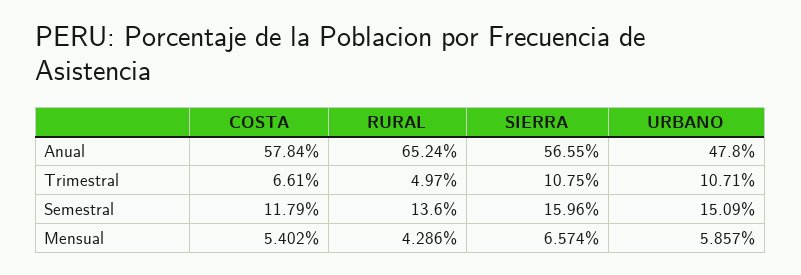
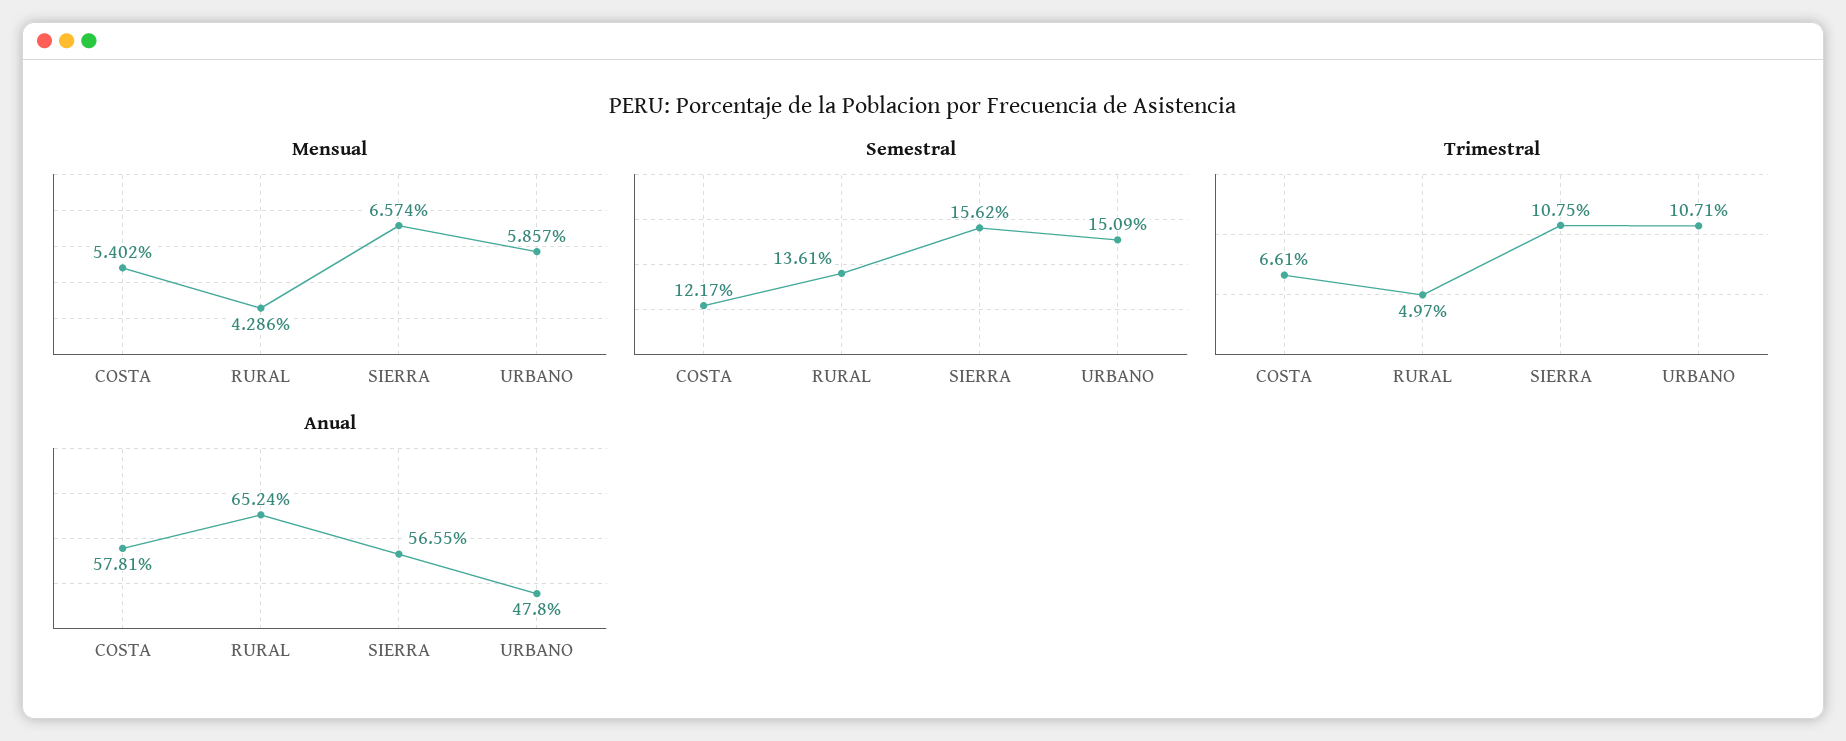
  {
    "Anual": {
-     "COSTA": 57.84,
+     "COSTA": 57.81,
      "RURAL": 65.24,
      "SIERRA": 56.55,
      "URBANO": 47.8
    },
    "Trimestral": {
      "COSTA": 6.61,
      "RURAL": 4.97,
      "SIERRA": 10.75,
      "URBANO": 10.71
    },
    "Semestral": {
-     "COSTA": 11.79,
+     "COSTA": 12.17,
-     "RURAL": 13.6,
+     "RURAL": 13.61,
-     "SIERRA": 15.96,
+     "SIERRA": 15.62,
      "URBANO": 15.09
    },
    "Mensual": {
      "COSTA": 5.402,
      "RURAL": 4.286,
      "SIERRA": 6.574,
      "URBANO": 5.857
    }
  }

